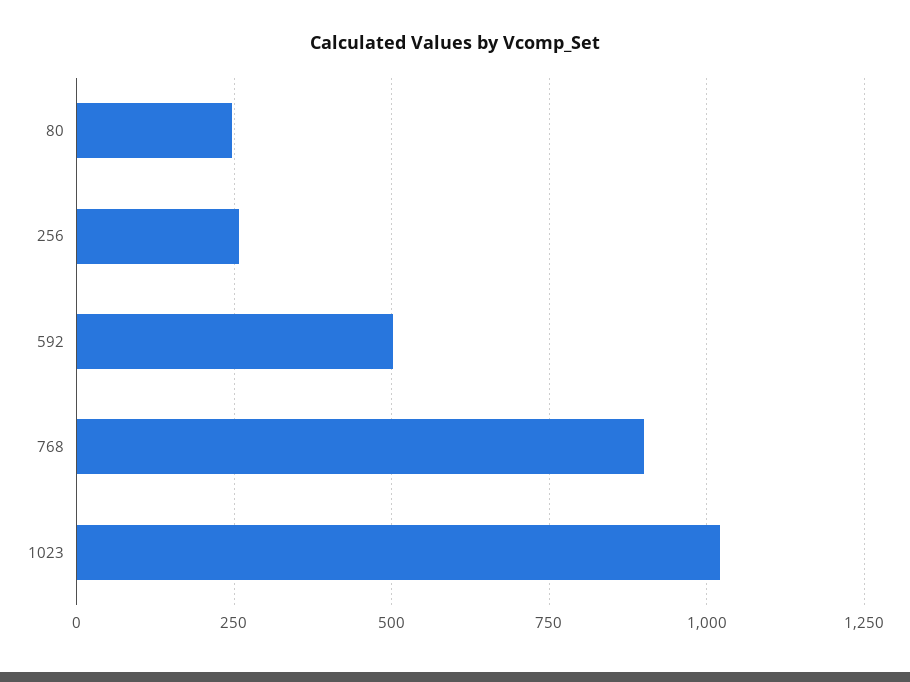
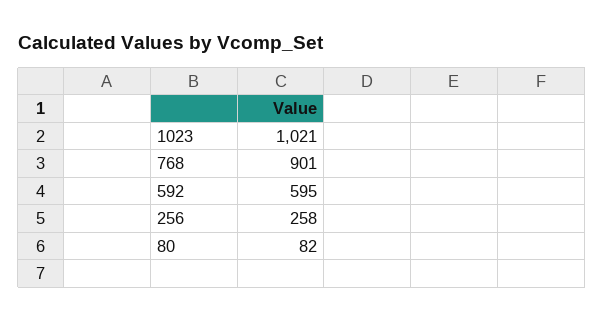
  {
-   "80": 250,
+   "80": 82,
    "256": 258,
-   "592": 500,
+   "592": 595,
    "768": 901,
    "1023": 1021
  }

